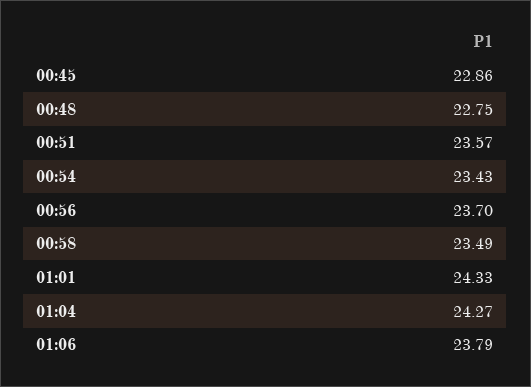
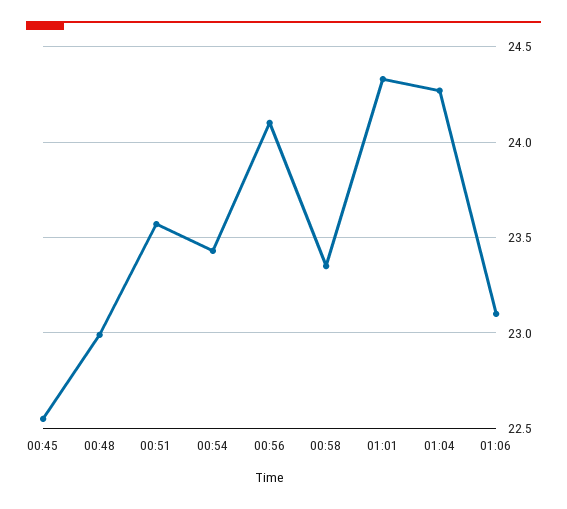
  {
-   "00:45": 22.86,
+   "00:45": 22.55,
-   "00:48": 22.75,
+   "00:48": 23,
    "00:51": 23.57,
    "00:54": 23.43,
-   "00:56": 23.7,
+   "00:56": 24.1,
-   "00:58": 23.49,
+   "00:58": 23.35,
    "01:01": 24.33,
    "01:04": 24.27,
-   "01:06": 23.79
+   "01:06": 23.1
  }

